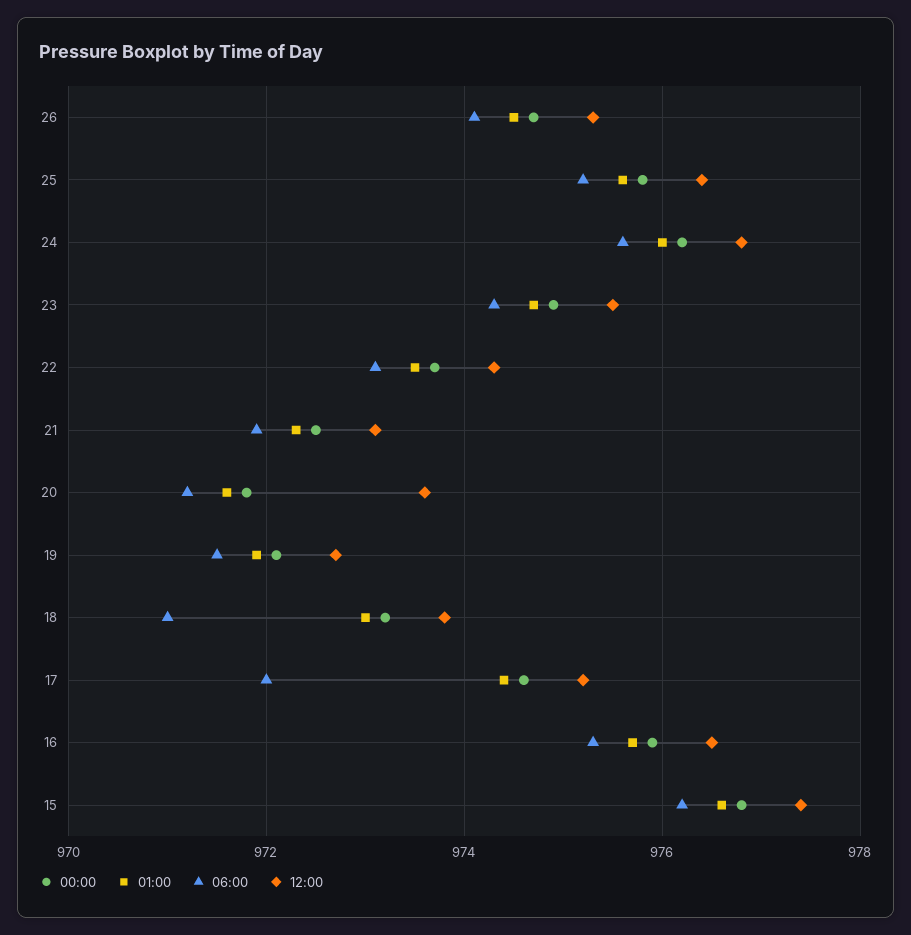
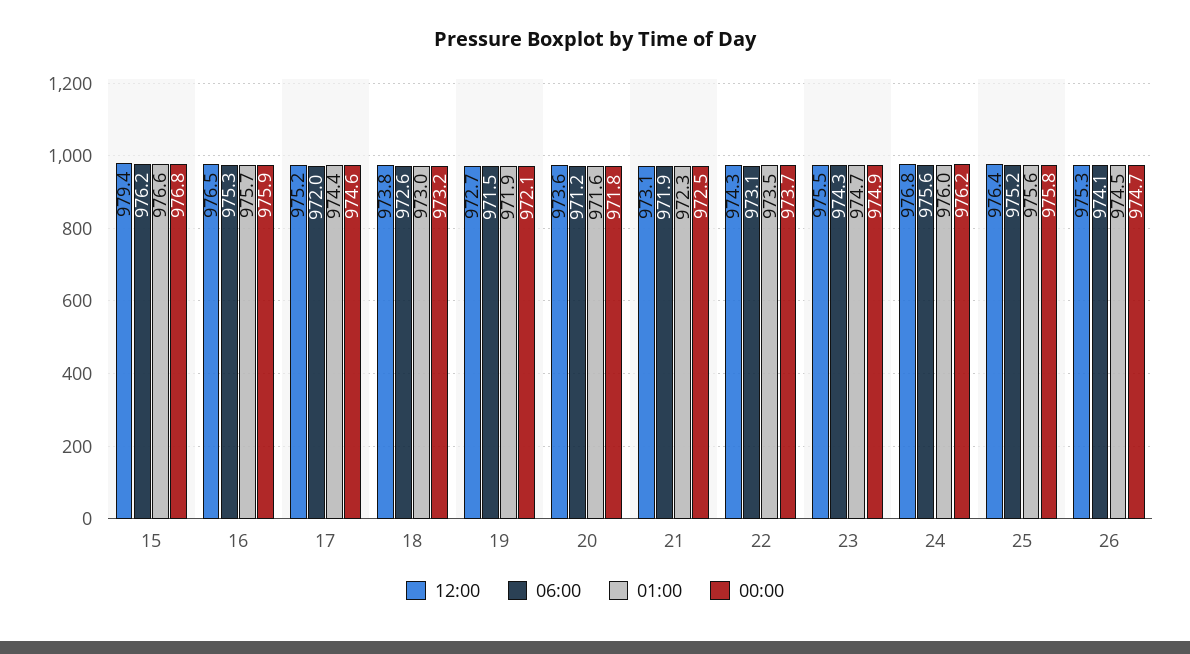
  {
    "00:00": {
      "26": 974.7,
      "25": 975.8,
      "24": 976.2,
      "23": 974.9,
      "22": 973.7,
      "21": 972.5,
      "20": 971.8,
      "19": 972.1,
      "18": 973.2,
      "17": 974.6,
      "16": 975.9,
      "15": 976.8
    },
    "01:00": {
      "26": 974.5,
      "25": 975.6,
      "24": 976,
      "23": 974.7,
      "22": 973.5,
      "21": 972.3,
      "20": 971.6,
      "19": 971.9,
      "18": 973,
      "17": 974.4,
      "16": 975.7,
      "15": 976.6
    },
    "06:00": {
      "26": 974.1,
      "25": 975.2,
      "24": 975.6,
      "23": 974.3,
      "22": 973.1,
      "21": 971.9,
      "20": 971.2,
      "19": 971.5,
-     "18": 971,
+     "18": 972.6,
      "17": 972,
      "16": 975.3,
      "15": 976.2
    },
    "12:00": {
      "26": 975.3,
      "25": 976.4,
      "24": 976.8,
      "23": 975.5,
      "22": 974.3,
      "21": 973.1,
      "20": 973.6,
      "19": 972.7,
      "18": 973.8,
      "17": 975.2,
      "16": 976.5,
-     "15": 977.5
+     "15": 979.4
    }
  }

